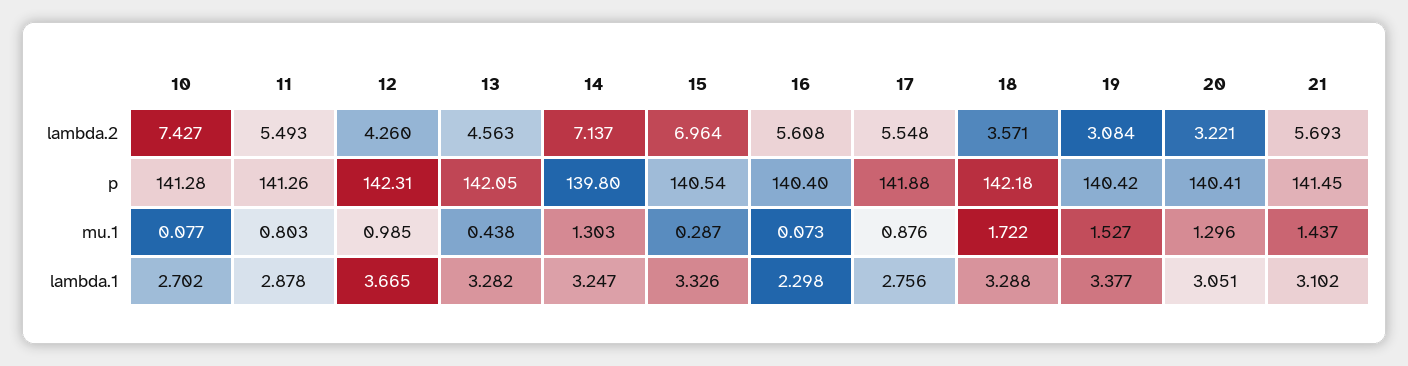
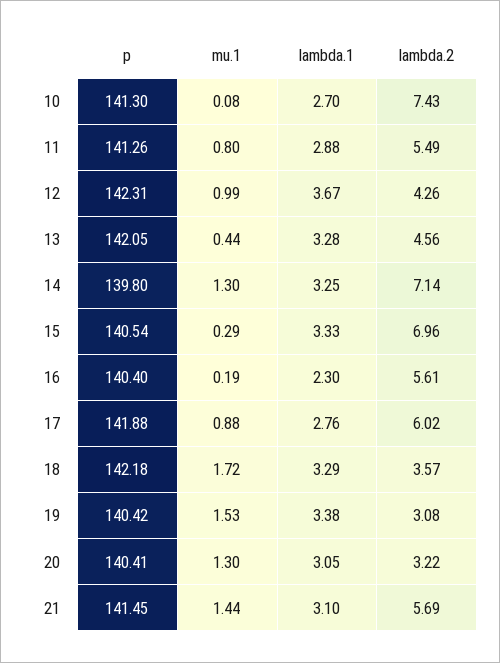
  {
    "10": {
      "lambda.2": 7.427,
-     "p": 141.28,
+     "p": 141.3,
      "mu.1": 0.077,
      "lambda.1": 2.702
    },
    "11": {
      "lambda.2": 5.493,
      "p": 141.26,
      "mu.1": 0.803,
      "lambda.1": 2.878
    },
    "12": {
      "lambda.2": 4.26,
      "p": 142.31,
      "mu.1": 0.985,
      "lambda.1": 3.665
    },
    "13": {
      "lambda.2": 4.563,
      "p": 142.05,
      "mu.1": 0.438,
      "lambda.1": 3.282
    },
    "14": {
      "lambda.2": 7.137,
      "p": 139.8,
      "mu.1": 1.303,
      "lambda.1": 3.247
    },
    "15": {
      "lambda.2": 6.964,
      "p": 140.54,
      "mu.1": 0.287,
      "lambda.1": 3.326
    },
    "16": {
      "lambda.2": 5.608,
      "p": 140.4,
-     "mu.1": 0.073,
+     "mu.1": 0.19,
      "lambda.1": 2.298
    },
    "17": {
-     "lambda.2": 5.548,
+     "lambda.2": 6.02,
      "p": 141.88,
      "mu.1": 0.876,
      "lambda.1": 2.756
    },
    "18": {
      "lambda.2": 3.571,
      "p": 142.18,
      "mu.1": 1.722,
      "lambda.1": 3.288
    },
    "19": {
      "lambda.2": 3.084,
      "p": 140.42,
      "mu.1": 1.527,
      "lambda.1": 3.377
    },
    "20": {
      "lambda.2": 3.221,
      "p": 140.41,
      "mu.1": 1.296,
      "lambda.1": 3.051
    },
    "21": {
      "lambda.2": 5.693,
      "p": 141.45,
      "mu.1": 1.437,
      "lambda.1": 3.102
    }
  }

